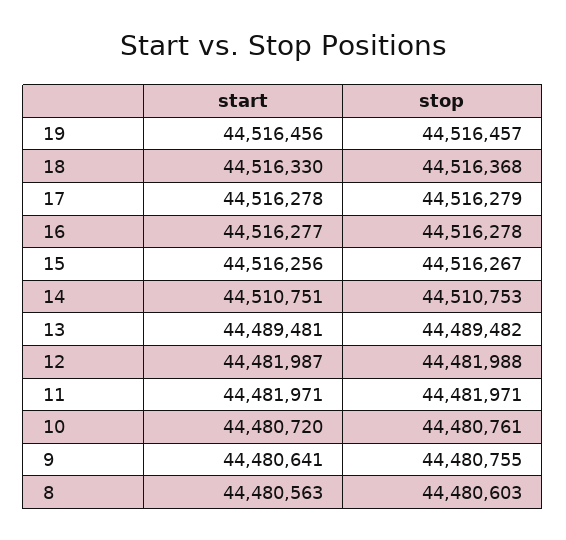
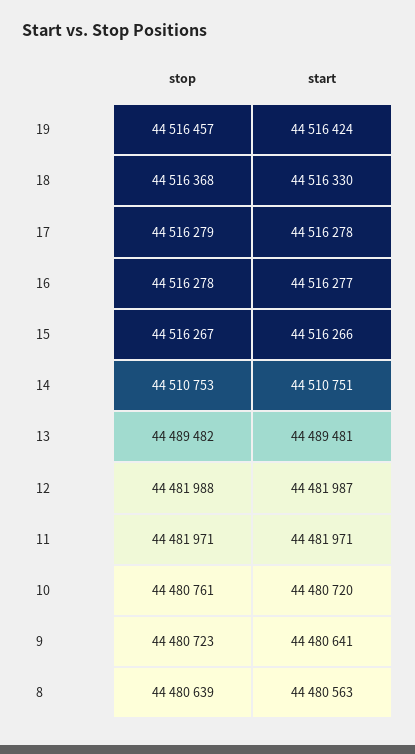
  {
    "start": {
-     "19": 44516456,
+     "19": 44516424,
      "18": 44516330,
      "17": 44516278,
      "16": 44516277,
-     "15": 44516256,
+     "15": 44516266,
      "14": 44510751,
      "13": 44489481,
      "12": 44481987,
      "11": 44481971,
      "10": 44480720,
      "9": 44480641,
      "8": 44480563
    },
    "stop": {
      "19": 44516457,
      "18": 44516368,
      "17": 44516279,
      "16": 44516278,
      "15": 44516267,
      "14": 44510753,
      "13": 44489482,
      "12": 44481988,
      "11": 44481971,
      "10": 44480761,
-     "9": 44480755,
+     "9": 44480723,
-     "8": 44480603
+     "8": 44480639
    }
  }

